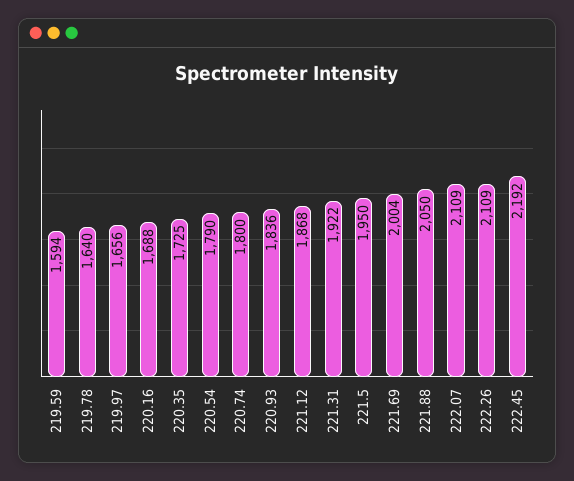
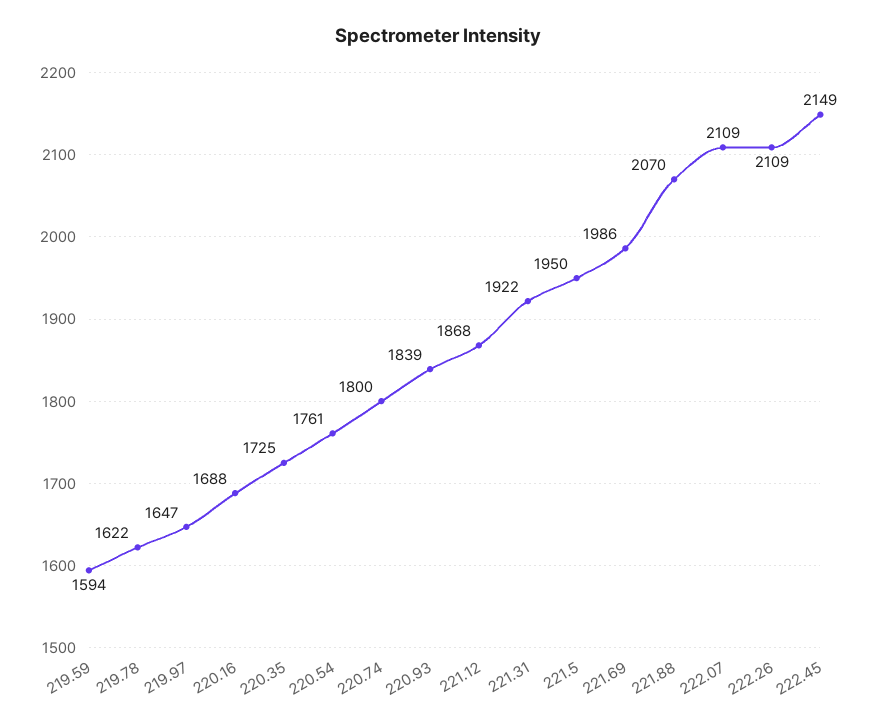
  {
    "219.59": 1594,
-   "219.78": 1640,
+   "219.78": 1622,
-   "219.97": 1656,
+   "219.97": 1647,
    "220.16": 1688,
    "220.35": 1725,
-   "220.54": 1790,
+   "220.54": 1761,
    "220.74": 1800,
-   "220.93": 1836,
+   "220.93": 1839,
    "221.12": 1868,
    "221.31": 1922,
    "221.5": 1950,
-   "221.69": 2004,
+   "221.69": 1986,
-   "221.88": 2050,
+   "221.88": 2070,
    "222.07": 2109,
    "222.26": 2109,
-   "222.45": 2192
+   "222.45": 2149
  }

